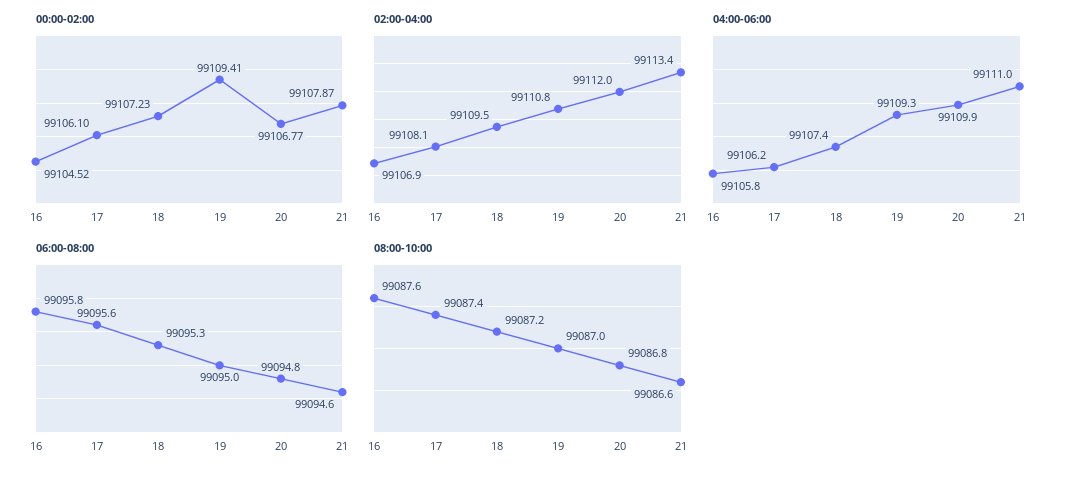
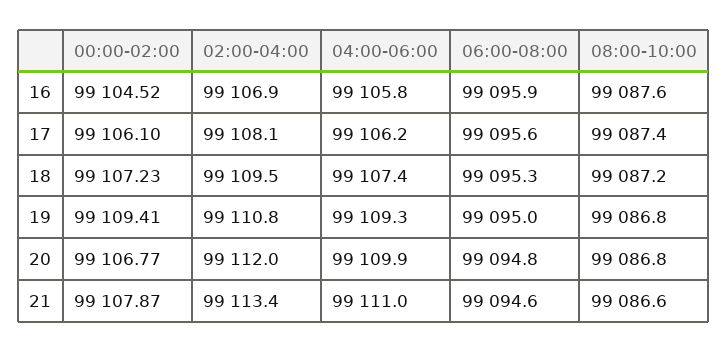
  {
    "00:00-02:00": {
      "16": 99104.52,
      "17": 99106.1,
      "18": 99107.23,
      "19": 99109.41,
      "20": 99106.77,
      "21": 99107.87
    },
    "02:00-04:00": {
      "16": 99106.9,
      "17": 99108.1,
      "18": 99109.5,
      "19": 99110.8,
      "20": 99112,
      "21": 99113.4
    },
    "04:00-06:00": {
      "16": 99105.8,
      "17": 99106.2,
      "18": 99107.4,
      "19": 99109.3,
      "20": 99109.9,
      "21": 99111
    },
    "06:00-08:00": {
-     "16": 99095.8,
+     "16": 99095.9,
      "17": 99095.6,
      "18": 99095.3,
      "19": 99095,
      "20": 99094.8,
      "21": 99094.6
    },
    "08:00-10:00": {
      "16": 99087.6,
      "17": 99087.4,
      "18": 99087.2,
-     "19": 99087,
+     "19": 99086.8,
      "20": 99086.8,
      "21": 99086.6
    }
  }

